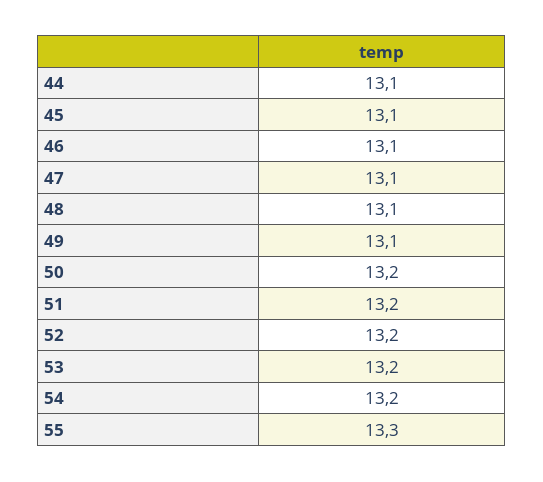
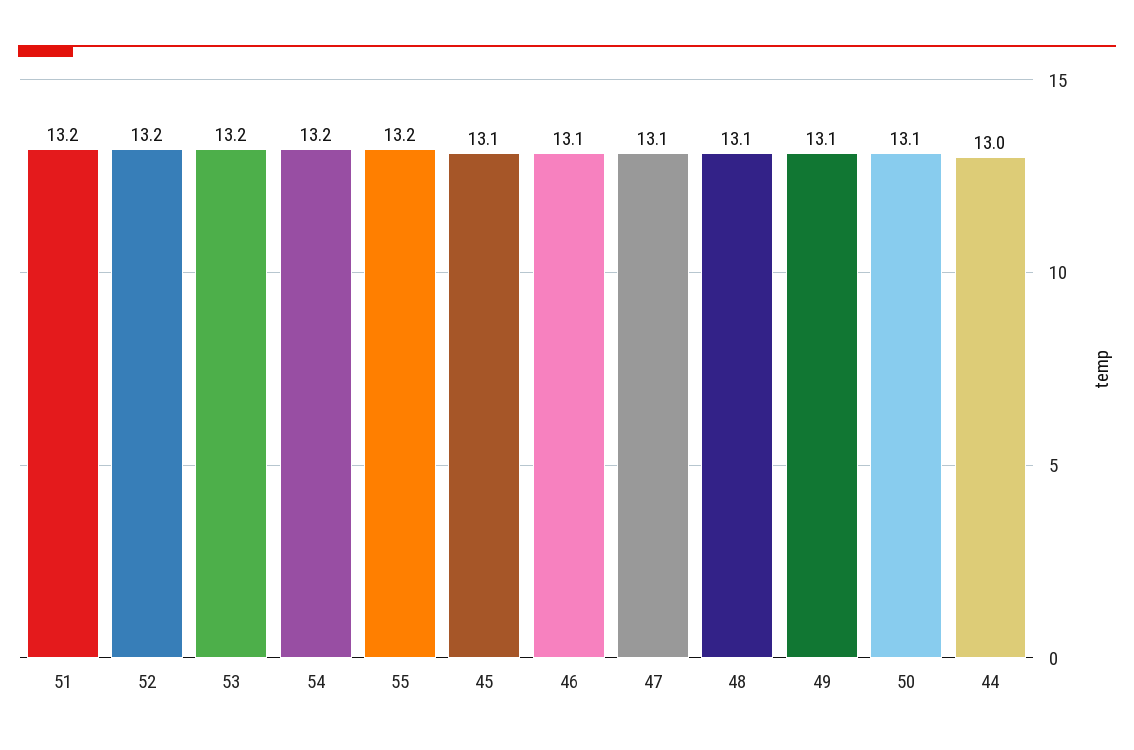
  {
-   "44": 13.1,
+   "44": 13,
    "45": 13.1,
    "46": 13.1,
    "47": 13.1,
    "48": 13.1,
    "49": 13.1,
-   "50": 13.2,
+   "50": 13.1,
    "51": 13.2,
    "52": 13.2,
    "53": 13.2,
    "54": 13.2,
-   "55": 13.3
+   "55": 13.2
  }

